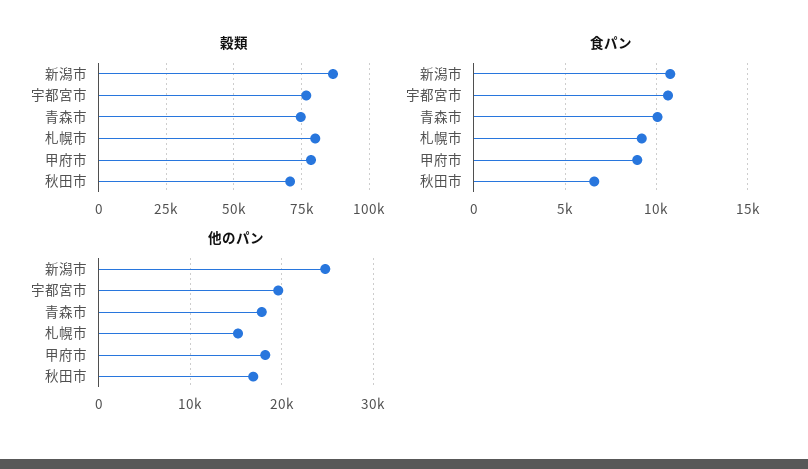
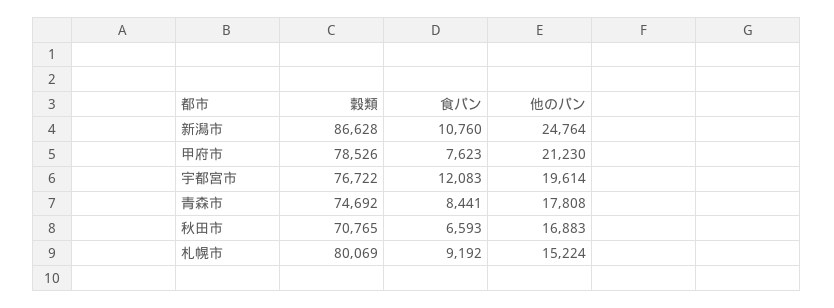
  {
    "穀類": {
      "新潟市": 86628,
      "宇都宮市": 76722,
      "青森市": 74692,
      "札幌市": 80069,
      "甲府市": 78526,
      "秋田市": 70765
    },
    "食パン": {
      "新潟市": 10760,
-     "宇都宮市": 10500,
+     "宇都宮市": 12083,
-     "青森市": 10000,
+     "青森市": 8441,
      "札幌市": 9192,
-     "甲府市": 9000,
+     "甲府市": 7623,
      "秋田市": 6593
    },
    "他のパン": {
      "新潟市": 24764,
      "宇都宮市": 19614,
      "青森市": 17808,
      "札幌市": 15224,
-     "甲府市": 18000,
+     "甲府市": 21230,
      "秋田市": 16883
    }
  }

